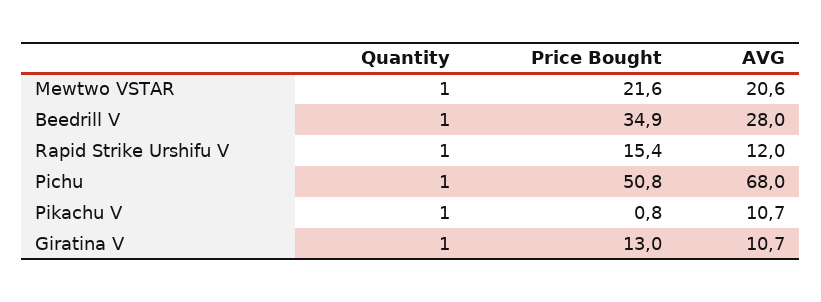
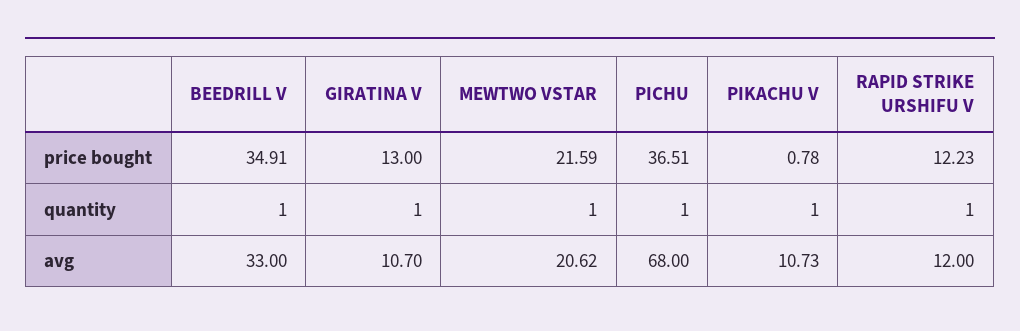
  {
    "Quantity": {
      "Mewtwo VSTAR": 1,
      "Beedrill V": 1,
      "Rapid Strike Urshifu V": 1,
      "Pichu": 1,
      "Pikachu V": 1,
      "Giratina V": 1
    },
    "Price Bought": {
      "Mewtwo VSTAR": 21.59,
      "Beedrill V": 34.91,
-     "Rapid Strike Urshifu V": 15.4,
+     "Rapid Strike Urshifu V": 12.23,
-     "Pichu": 50.8,
+     "Pichu": 36.51,
      "Pikachu V": 0.78,
      "Giratina V": 13
    },
    "AVG": {
      "Mewtwo VSTAR": 20.62,
-     "Beedrill V": 28,
+     "Beedrill V": 33,
      "Rapid Strike Urshifu V": 12,
      "Pichu": 68,
      "Pikachu V": 10.73,
      "Giratina V": 10.7
    }
  }

